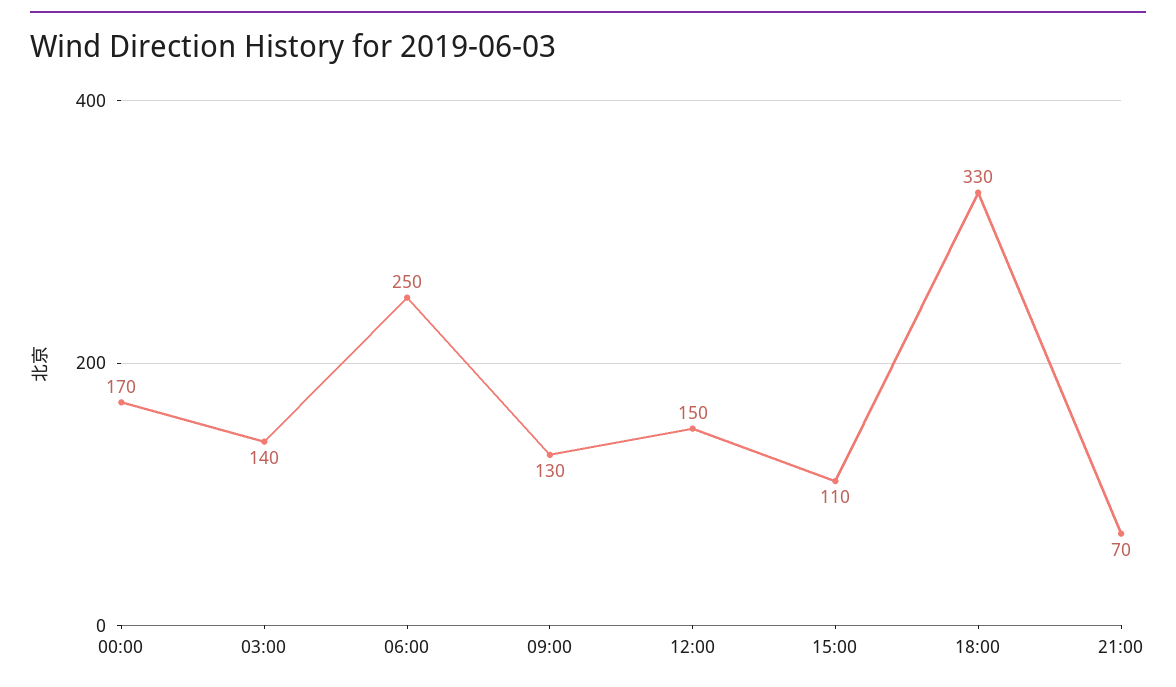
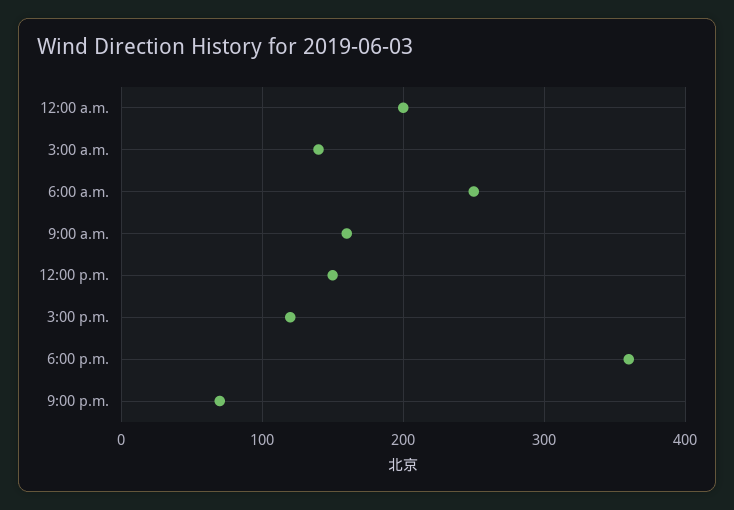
  {
-   "00:00": 170,
+   "00:00": 200,
    "03:00": 140,
    "06:00": 250,
-   "09:00": 130,
+   "09:00": 160,
    "12:00": 150,
-   "15:00": 110,
+   "15:00": 120,
-   "18:00": 330,
+   "18:00": 360,
    "21:00": 70
  }

